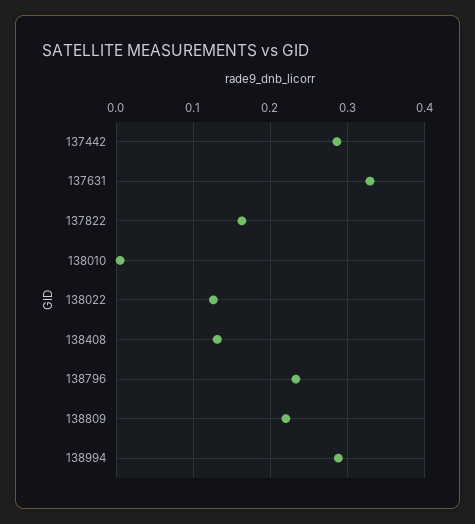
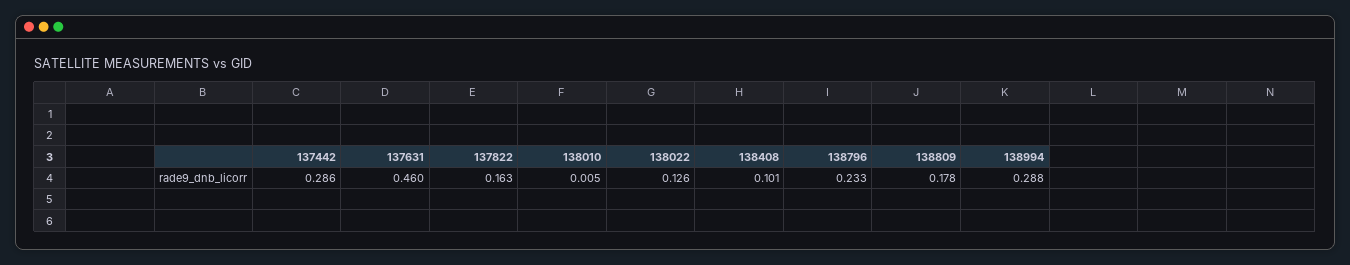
  {
    "137442": 0.286,
-   "137631": 0.33,
+   "137631": 0.46,
    "137822": 0.163,
    "138010": 0.005,
    "138022": 0.126,
-   "138408": 0.13,
+   "138408": 0.101,
    "138796": 0.233,
-   "138809": 0.22,
+   "138809": 0.178,
    "138994": 0.288
  }

